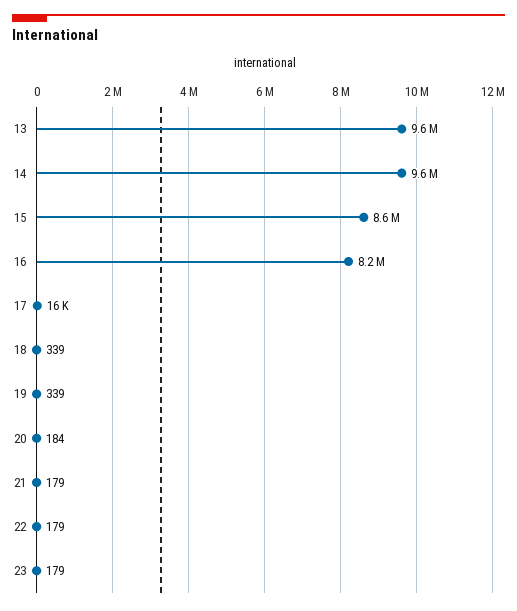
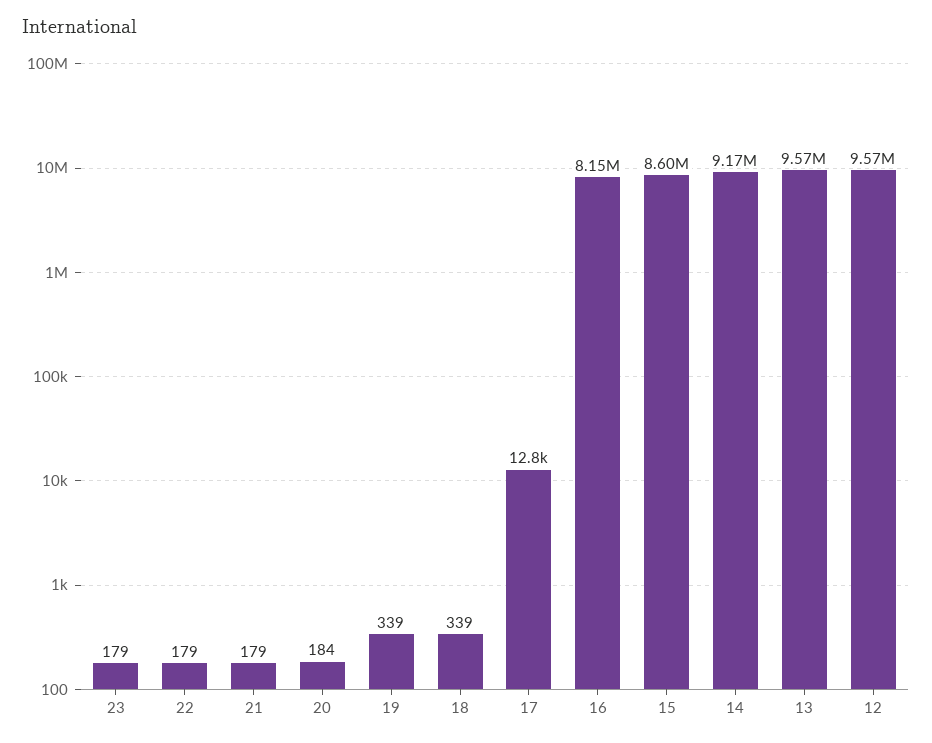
  {
    "13": 9570000,
-   "14": 9600000,
+   "14": 9170000,
    "15": 8600000,
    "16": 8150000,
-   "17": 16000,
+   "17": 12800,
    "18": 339,
    "19": 339,
    "20": 184,
    "21": 179,
    "22": 179,
-   "23": 179
+   "23": 179,
+   "12": 9570000
  }

